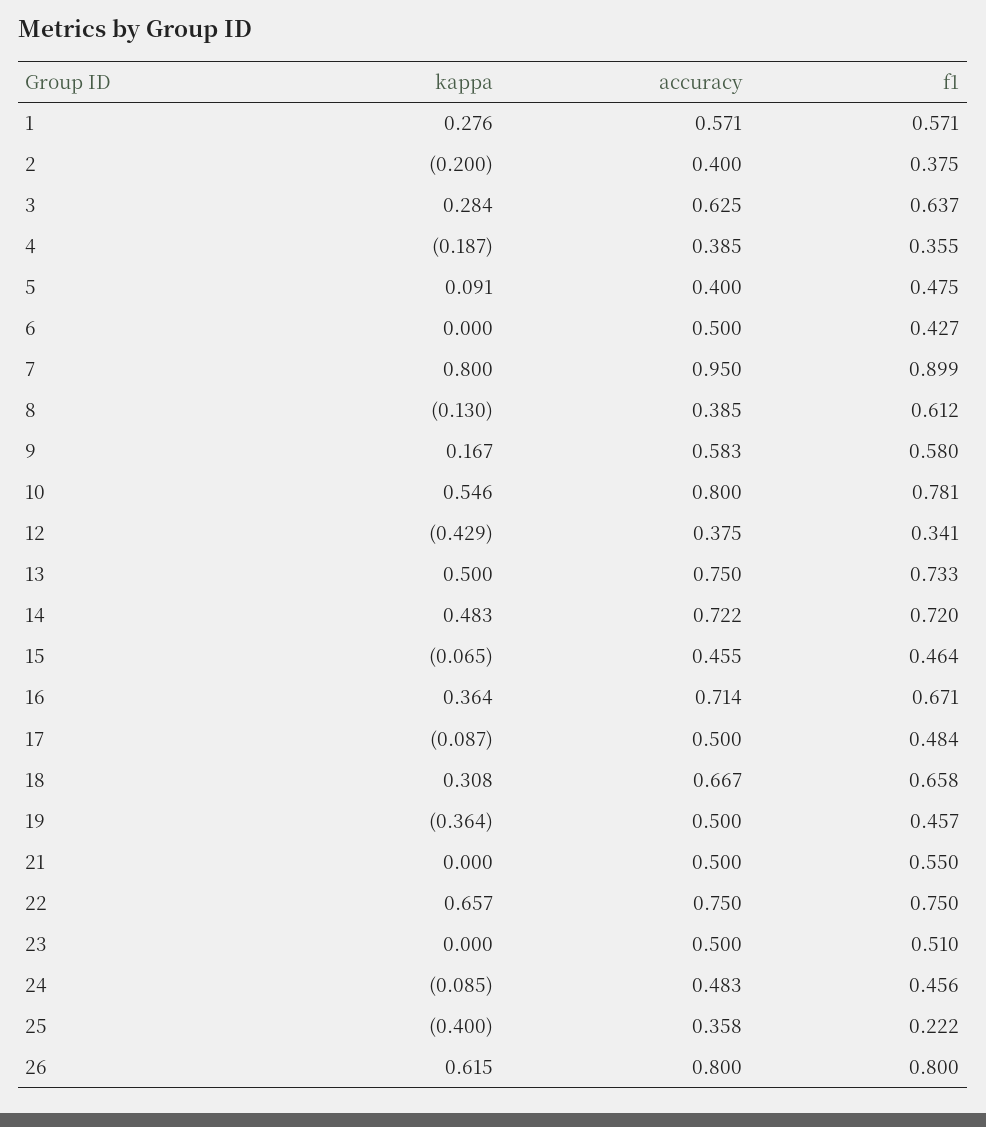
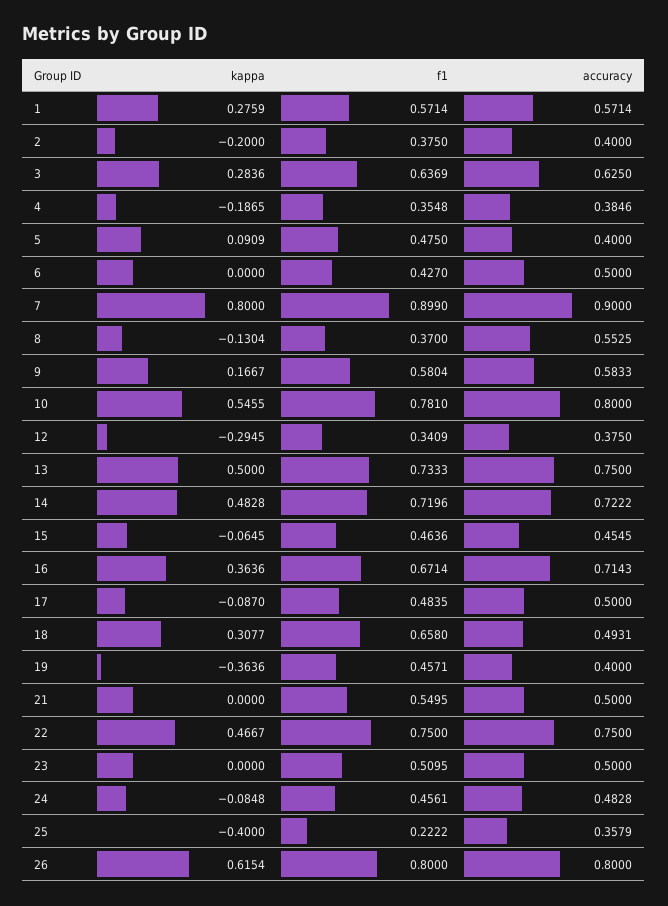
  {
    "kappa": {
      "1": 0.2759,
      "2": -0.2,
      "3": 0.2836,
      "4": -0.1865,
      "5": 0.0909,
      "6": 0,
      "7": 0.8,
      "8": -0.1304,
      "9": 0.1667,
      "10": 0.5455,
-     "12": -0.429,
+     "12": -0.2945,
      "13": 0.5,
      "14": 0.4828,
      "15": -0.0645,
      "16": 0.3636,
      "17": -0.087,
      "18": 0.3077,
      "19": -0.3636,
      "21": 0,
-     "22": 0.657,
+     "22": 0.4667,
      "23": 0,
      "24": -0.0848,
      "25": -0.4,
      "26": 0.6154
    },
    "accuracy": {
      "1": 0.5714,
      "2": 0.4,
      "3": 0.625,
      "4": 0.3846,
      "5": 0.4,
      "6": 0.5,
-     "7": 0.95,
+     "7": 0.9,
-     "8": 0.385,
+     "8": 0.5525,
      "9": 0.5833,
      "10": 0.8,
      "12": 0.375,
      "13": 0.75,
      "14": 0.7222,
      "15": 0.4545,
      "16": 0.7143,
      "17": 0.5,
-     "18": 0.667,
+     "18": 0.4931,
-     "19": 0.5,
+     "19": 0.4,
      "21": 0.5,
      "22": 0.75,
      "23": 0.5,
      "24": 0.4828,
      "25": 0.3579,
      "26": 0.8
    },
    "f1": {
      "1": 0.5714,
      "2": 0.375,
      "3": 0.6369,
      "4": 0.3548,
      "5": 0.475,
      "6": 0.427,
      "7": 0.899,
-     "8": 0.612,
+     "8": 0.37,
      "9": 0.5804,
      "10": 0.781,
      "12": 0.3409,
      "13": 0.7333,
      "14": 0.7196,
      "15": 0.4636,
      "16": 0.6714,
      "17": 0.4835,
      "18": 0.658,
      "19": 0.4571,
      "21": 0.5495,
      "22": 0.75,
      "23": 0.5095,
      "24": 0.4561,
      "25": 0.2222,
      "26": 0.8
    }
  }

